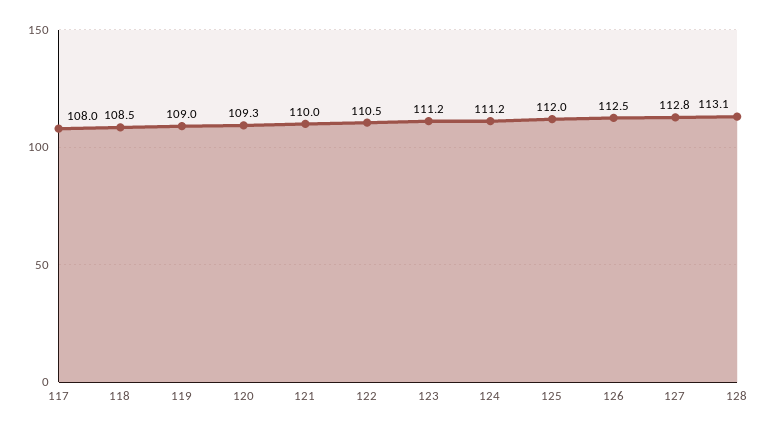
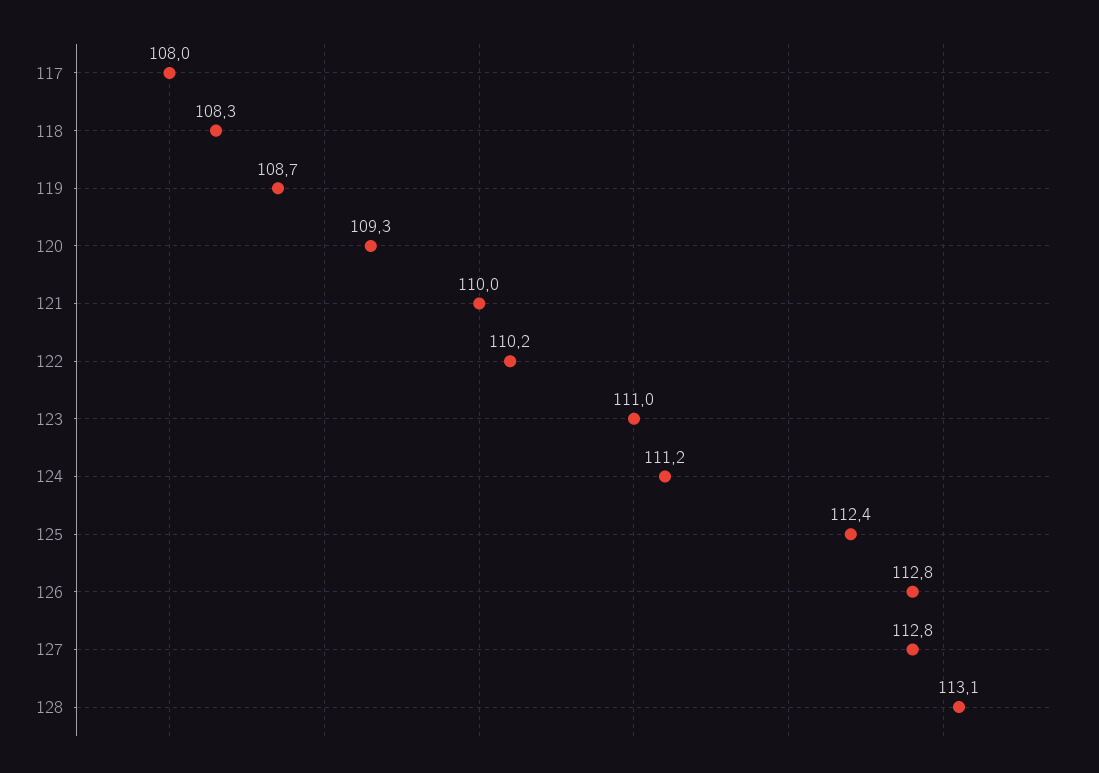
  {
    "117": 108,
-   "118": 108.5,
+   "118": 108.3,
-   "119": 109,
+   "119": 108.7,
    "120": 109.3,
    "121": 110,
-   "122": 110.5,
+   "122": 110.2,
-   "123": 111.2,
+   "123": 111,
    "124": 111.2,
-   "125": 112,
+   "125": 112.4,
-   "126": 112.5,
+   "126": 112.8,
    "127": 112.8,
    "128": 113.1
  }

